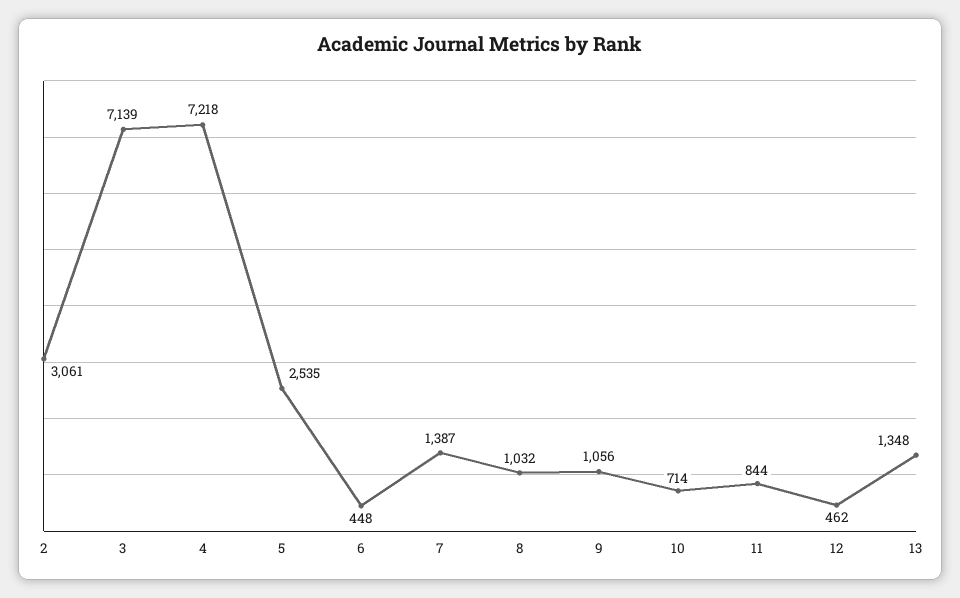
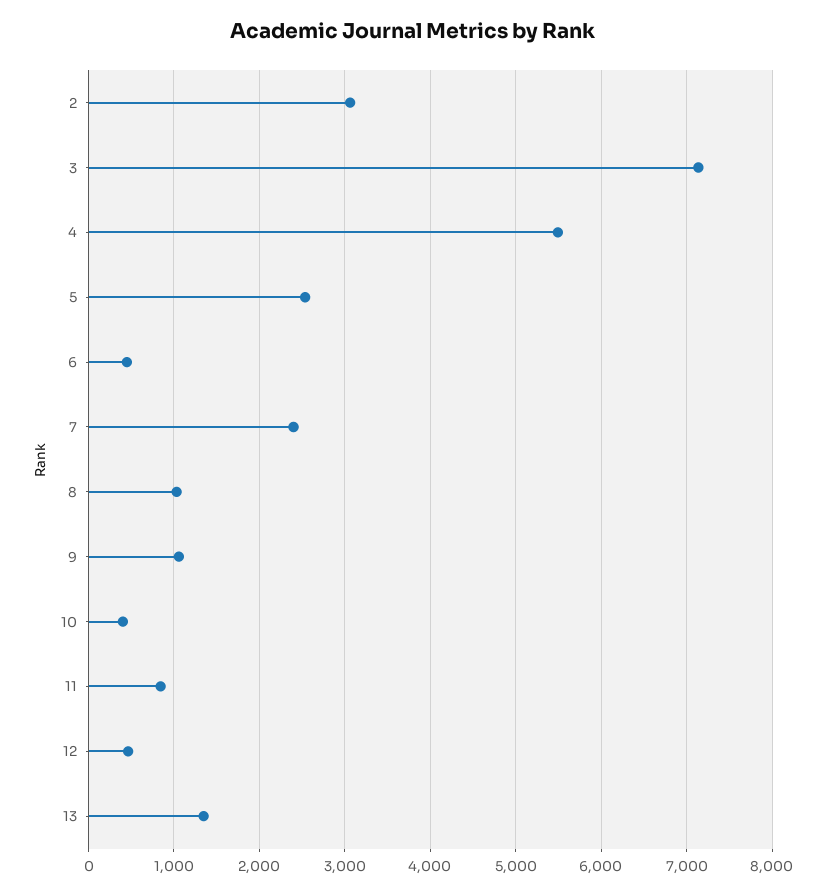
  {
    "2": 3061,
    "3": 7139,
-   "4": 7218,
+   "4": 5500,
    "5": 2535,
    "6": 448,
-   "7": 1387,
+   "7": 2400,
    "8": 1032,
    "9": 1056,
-   "10": 714,
+   "10": 400,
    "11": 844,
    "12": 462,
    "13": 1348
  }

